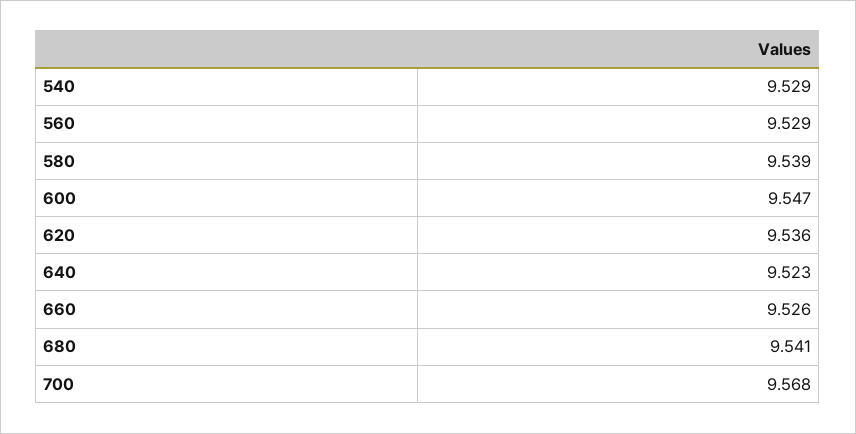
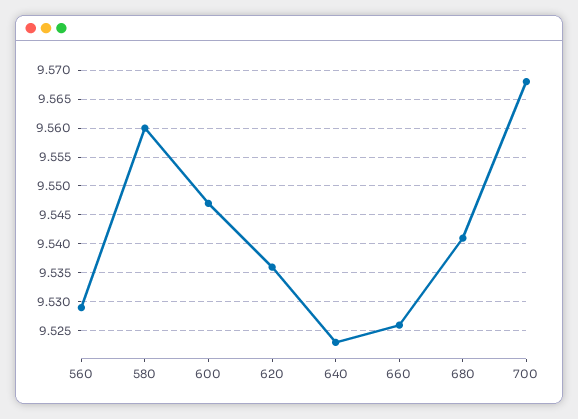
  {
-   "540": 9.529,
    "560": 9.529,
-   "580": 9.539,
+   "580": 9.56,
    "600": 9.547,
    "620": 9.536,
    "640": 9.523,
    "660": 9.526,
    "680": 9.541,
    "700": 9.568
  }

